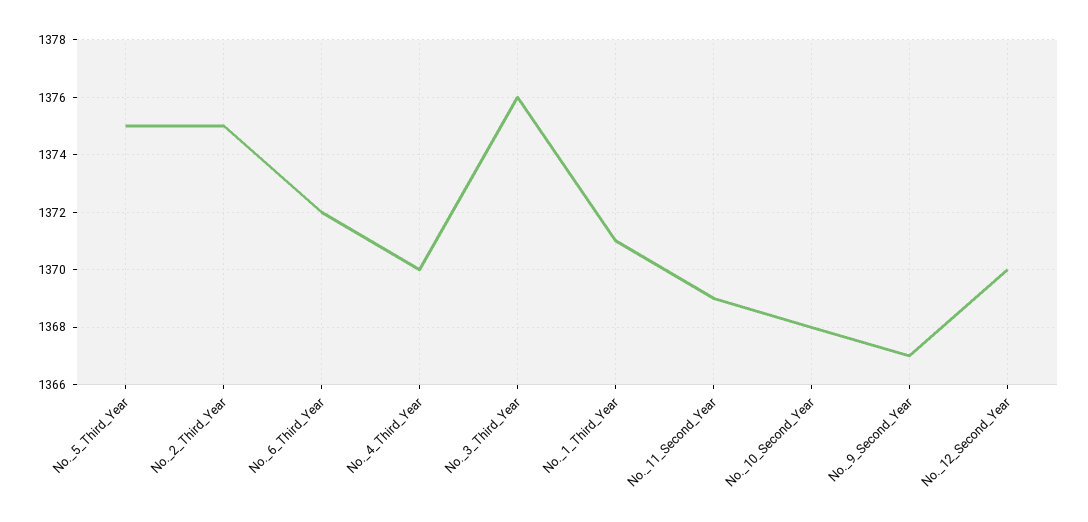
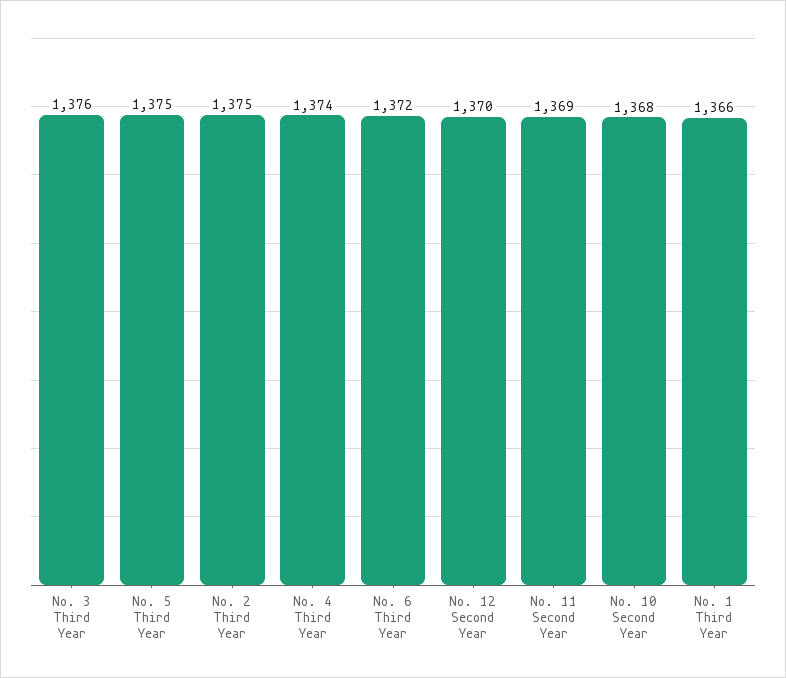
  {
    "No._5_Third_Year": 1375,
    "No._2_Third_Year": 1375,
    "No._6_Third_Year": 1372,
-   "No._4_Third_Year": 1370,
+   "No._4_Third_Year": 1374,
    "No._3_Third_Year": 1376,
-   "No._1_Third_Year": 1371,
+   "No._1_Third_Year": 1366,
    "No._11_Second_Year": 1369,
    "No._10_Second_Year": 1368,
-   "No._9_Second_Year": 1367,
    "No._12_Second_Year": 1370
  }

